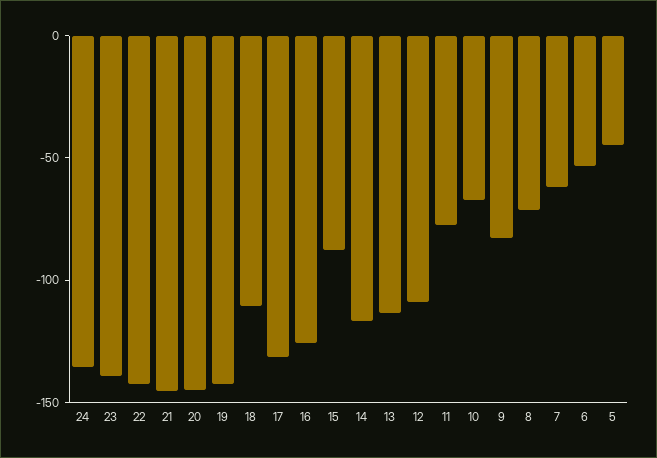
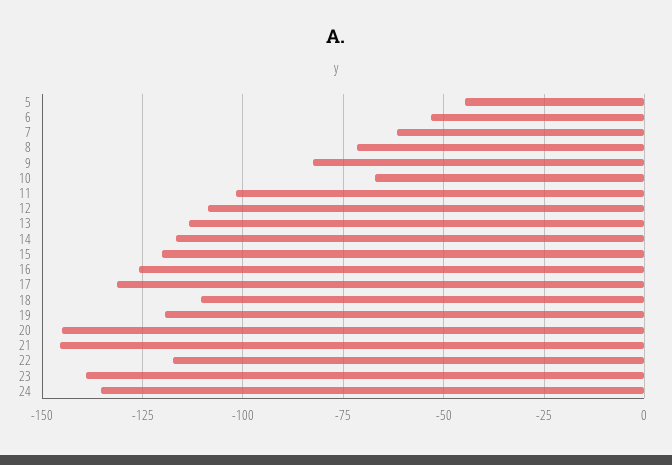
  {
    "24": -135,
    "23": -140,
-   "22": -140,
+   "22": -117.5,
    "21": -145,
    "20": -145,
-   "19": -140,
+   "19": -120,
    "18": -110,
    "17": -132.5,
    "16": -125,
-   "15": -90,
+   "15": -120,
    "14": -117.5,
    "13": -112.5,
    "12": -110,
-   "11": -80,
+   "11": -102.5,
    "10": -67.5,
    "9": -82.5,
    "8": -72.5,
    "7": -62.5,
    "6": -52.5,
    "5": -45
  }

